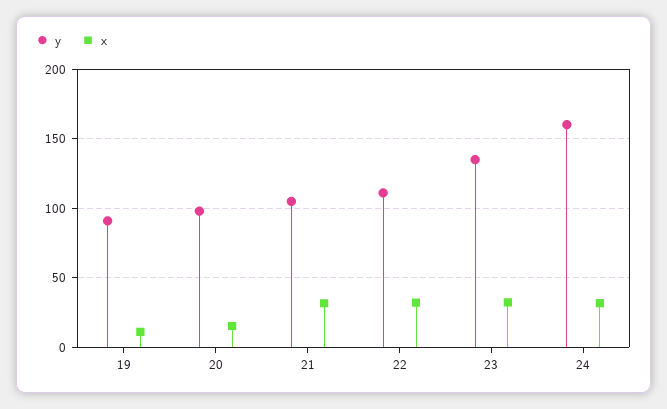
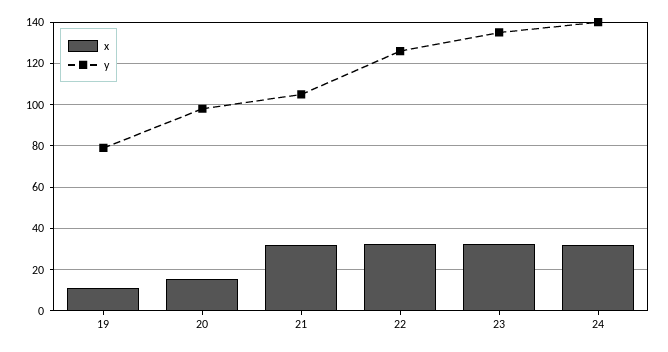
  {
    "y": {
-     "19": 90,
+     "19": 80,
      "20": 100,
      "21": 105,
-     "22": 110,
+     "22": 125,
      "23": 135,
-     "24": 160
+     "24": 140
    },
    "x": {
      "19": 10,
      "20": 15,
      "21": 30,
      "22": 30,
      "23": 30,
      "24": 30
    }
  }

